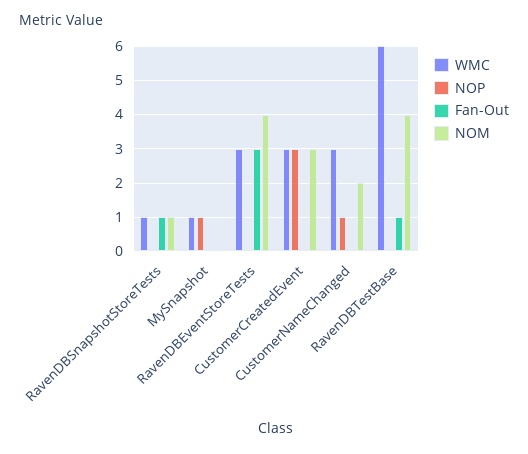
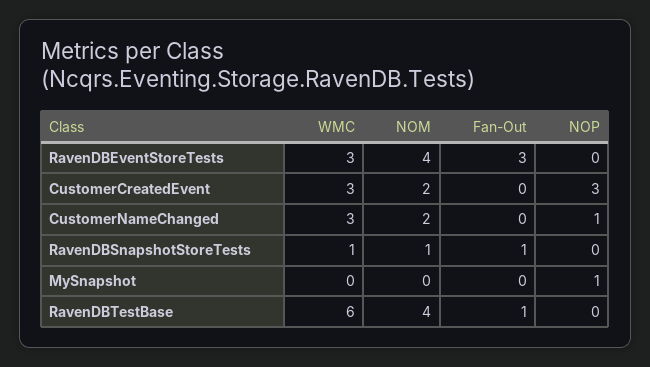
  {
    "WMC": {
      "RavenDBSnapshotStoreTests": 1,
-     "MySnapshot": 1,
+     "MySnapshot": 0,
      "RavenDBEventStoreTests": 3,
      "CustomerCreatedEvent": 3,
      "CustomerNameChanged": 3,
      "RavenDBTestBase": 6
    },
    "NOP": {
      "RavenDBSnapshotStoreTests": 0,
      "MySnapshot": 1,
      "RavenDBEventStoreTests": 0,
      "CustomerCreatedEvent": 3,
      "CustomerNameChanged": 1,
      "RavenDBTestBase": 0
    },
    "Fan-Out": {
      "RavenDBSnapshotStoreTests": 1,
      "MySnapshot": 0,
      "RavenDBEventStoreTests": 3,
      "CustomerCreatedEvent": 0,
      "CustomerNameChanged": 0,
      "RavenDBTestBase": 1
    },
    "NOM": {
      "RavenDBSnapshotStoreTests": 1,
      "MySnapshot": 0,
      "RavenDBEventStoreTests": 4,
-     "CustomerCreatedEvent": 3,
+     "CustomerCreatedEvent": 2,
      "CustomerNameChanged": 2,
      "RavenDBTestBase": 4
    }
  }

